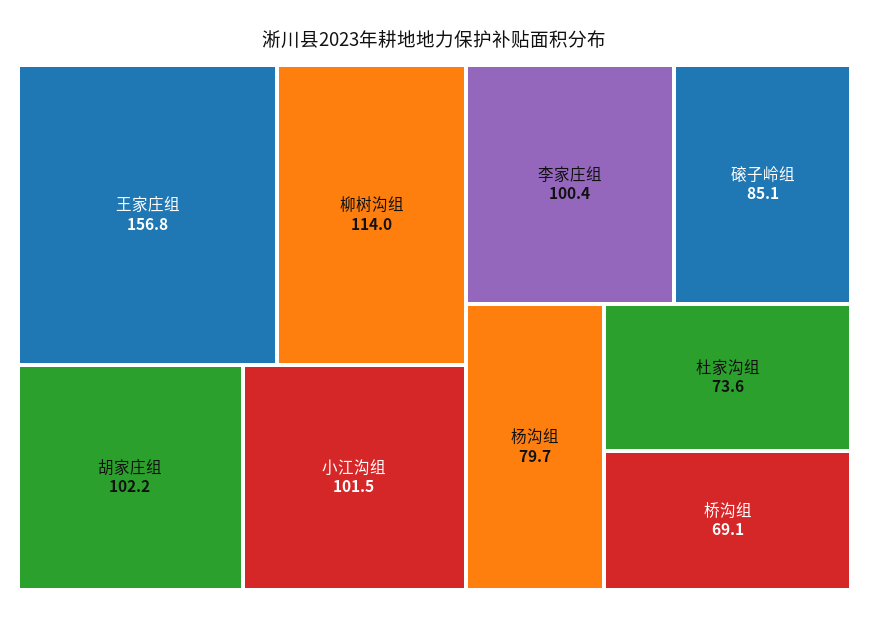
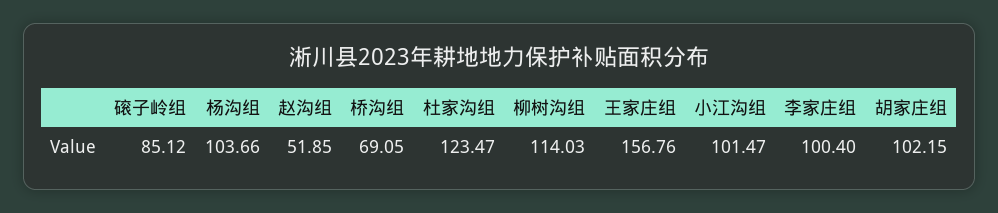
  {
    "王家庄组": 156.76,
    "柳树沟组": 114.03,
    "胡家庄组": 102.15,
    "小江沟组": 101.47,
    "李家庄组": 100.4,
    "磙子岭组": 85.12,
-   "杨沟组": 79.7,
+   "杨沟组": 103.66,
-   "杜家沟组": 73.6,
+   "杜家沟组": 123.47,
-   "桥沟组": 69.05
+   "桥沟组": 69.05,
+   "赵沟组": 51.85
  }

